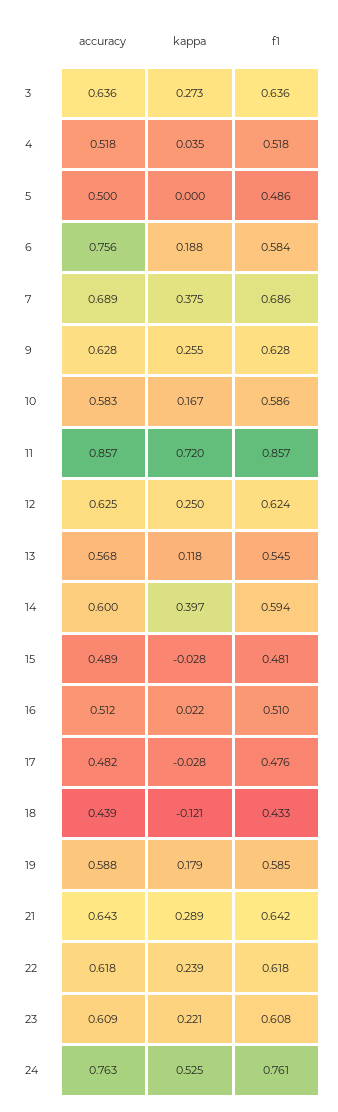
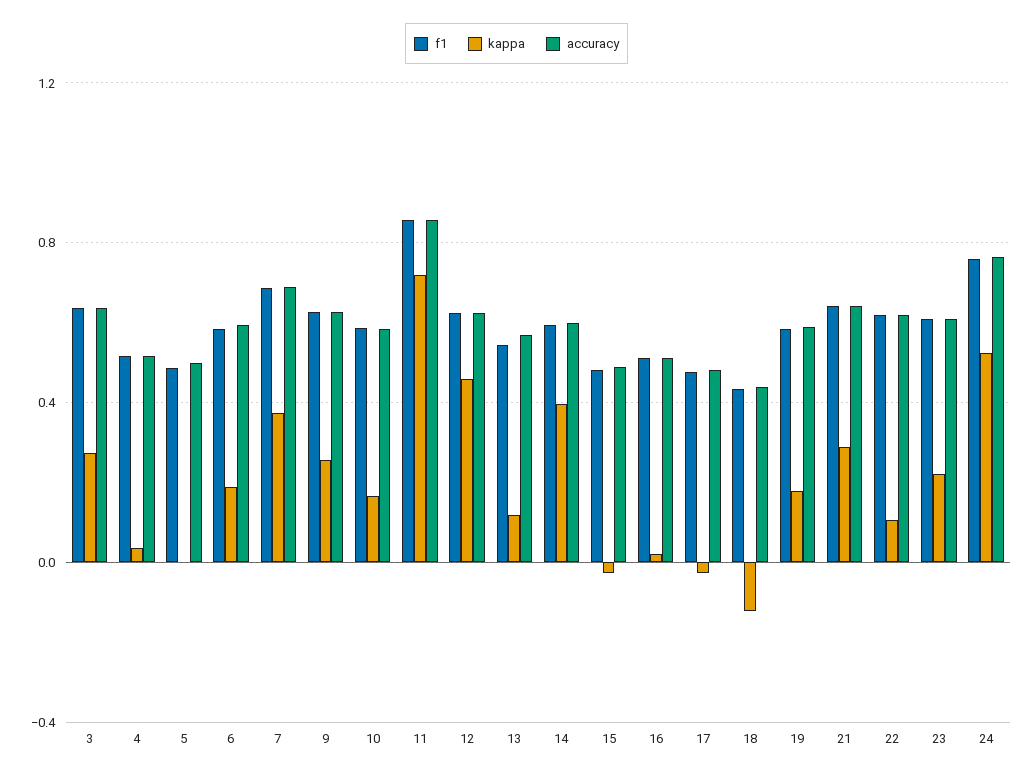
  {
    "accuracy": {
      "3": 0.636,
      "4": 0.518,
      "5": 0.5,
-     "6": 0.756,
+     "6": 0.6,
      "7": 0.689,
      "9": 0.628,
      "10": 0.583,
      "11": 0.857,
      "12": 0.625,
      "13": 0.568,
      "14": 0.6,
      "15": 0.489,
      "16": 0.512,
      "17": 0.482,
      "18": 0.439,
      "19": 0.588,
      "21": 0.643,
      "22": 0.618,
      "23": 0.609,
      "24": 0.763
    },
    "kappa": {
      "3": 0.273,
      "4": 0.035,
      "5": 0,
      "6": 0.188,
      "7": 0.375,
      "9": 0.255,
      "10": 0.167,
      "11": 0.72,
-     "12": 0.25,
+     "12": 0.45,
      "13": 0.118,
      "14": 0.397,
      "15": -0.028,
      "16": 0.022,
      "17": -0.028,
      "18": -0.121,
      "19": 0.179,
      "21": 0.289,
-     "22": 0.239,
+     "22": 0.1,
      "23": 0.221,
      "24": 0.525
    },
    "f1": {
      "3": 0.636,
      "4": 0.518,
      "5": 0.486,
      "6": 0.584,
      "7": 0.686,
      "9": 0.628,
      "10": 0.586,
      "11": 0.857,
      "12": 0.624,
      "13": 0.545,
      "14": 0.594,
      "15": 0.481,
      "16": 0.51,
      "17": 0.476,
      "18": 0.433,
      "19": 0.585,
      "21": 0.642,
      "22": 0.618,
      "23": 0.608,
      "24": 0.761
    }
  }

